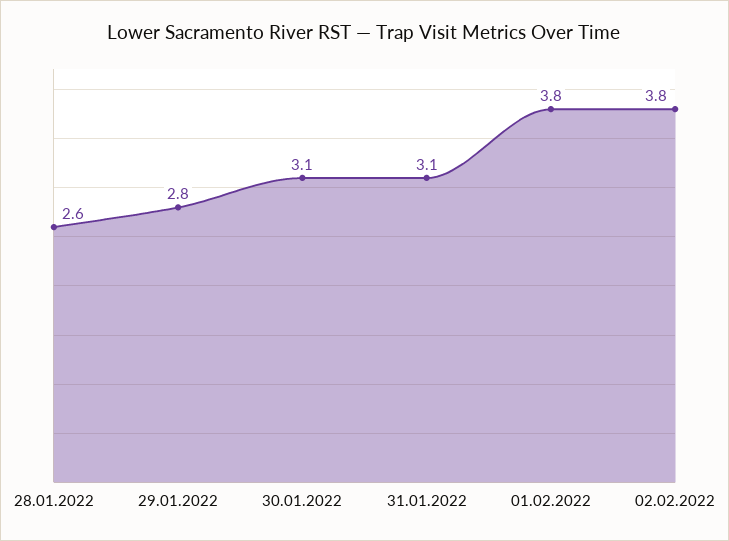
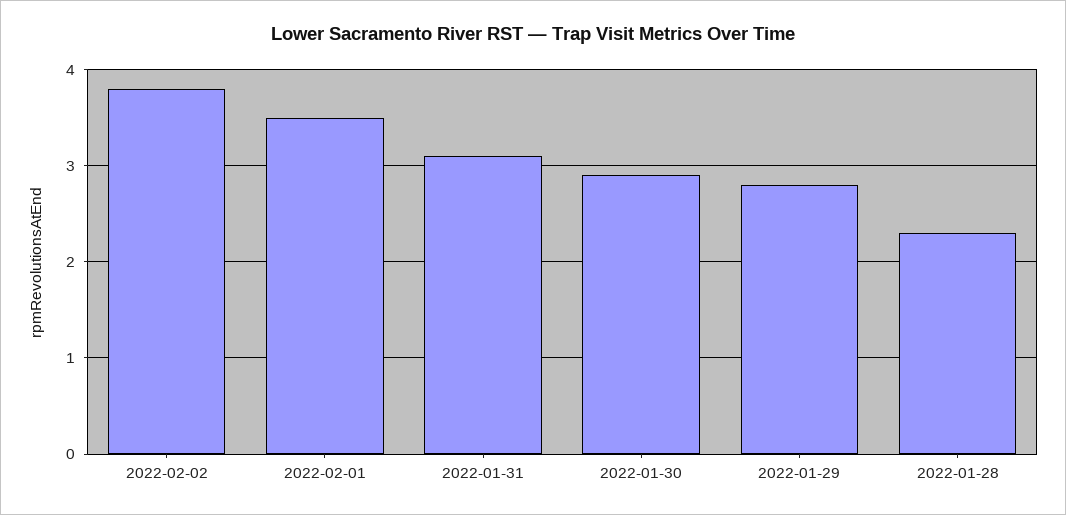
  {
-   "28.01.2022": 2.6,
+   "28.01.2022": 2.3,
    "29.01.2022": 2.8,
-   "30.01.2022": 3.1,
+   "30.01.2022": 2.9,
    "31.01.2022": 3.1,
-   "01.02.2022": 3.8,
+   "01.02.2022": 3.5,
    "02.02.2022": 3.8
  }

